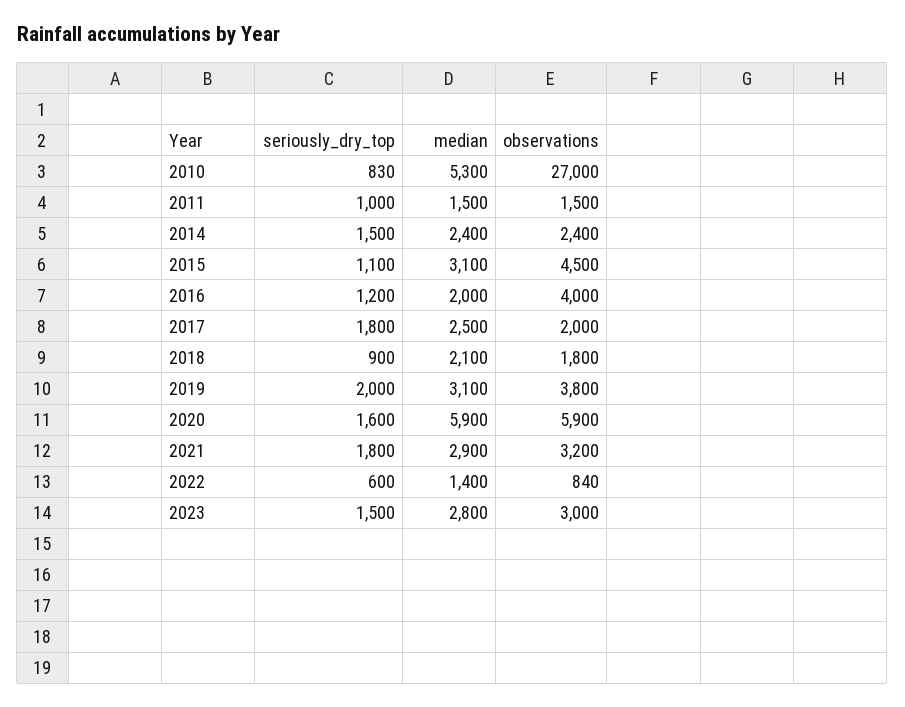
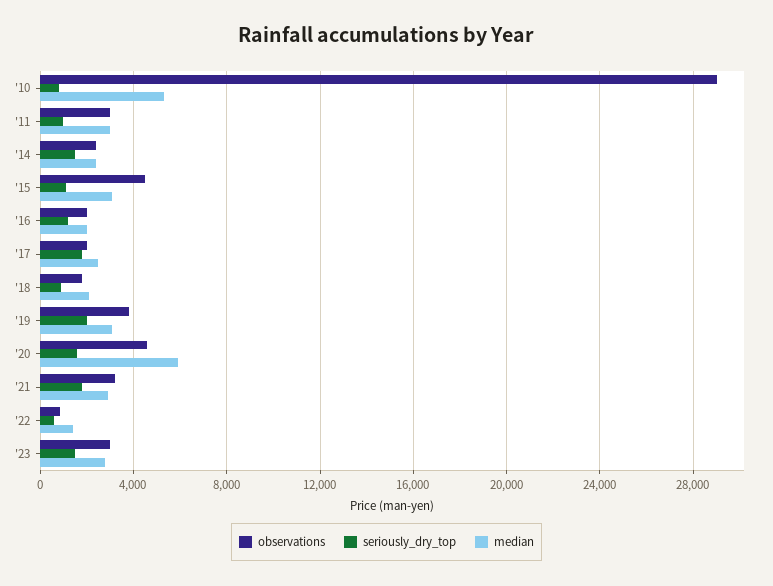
  {
    "seriously_dry_top": {
      "2010": 830,
      "2011": 1000,
      "2014": 1500,
      "2015": 1100,
      "2016": 1200,
      "2017": 1800,
      "2018": 900,
      "2019": 2000,
      "2020": 1600,
      "2021": 1800,
      "2022": 600,
      "2023": 1500
    },
    "median": {
      "2010": 5300,
-     "2011": 1500,
+     "2011": 3000,
      "2014": 2400,
      "2015": 3100,
      "2016": 2000,
      "2017": 2500,
      "2018": 2100,
      "2019": 3100,
      "2020": 5900,
      "2021": 2900,
      "2022": 1400,
      "2023": 2800
    },
    "observations": {
-     "2010": 27000,
+     "2010": 29000,
-     "2011": 1500,
+     "2011": 3000,
      "2014": 2400,
      "2015": 4500,
-     "2016": 4000,
+     "2016": 2000,
      "2017": 2000,
      "2018": 1800,
      "2019": 3800,
-     "2020": 5900,
+     "2020": 4500,
      "2021": 3200,
      "2022": 840,
      "2023": 3000
    }
  }

